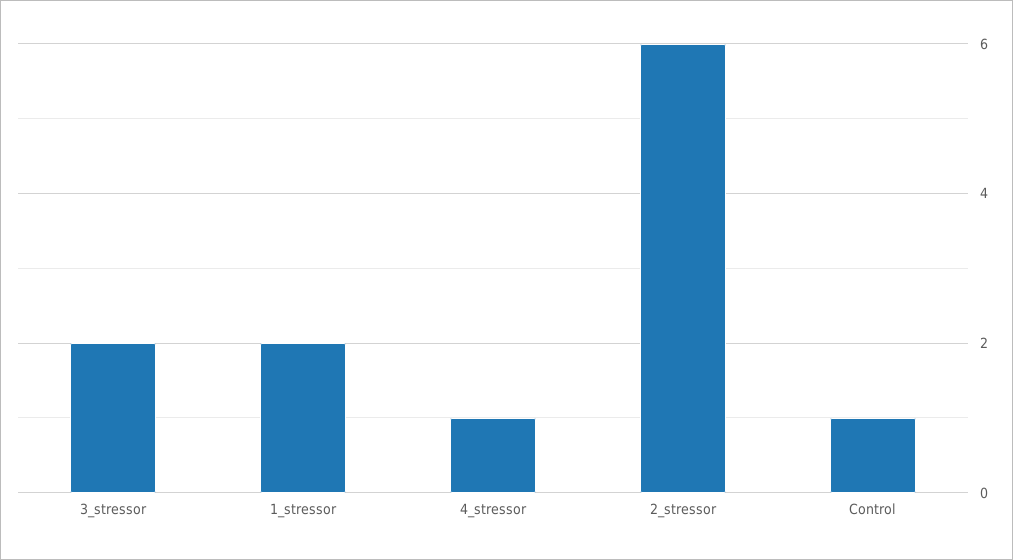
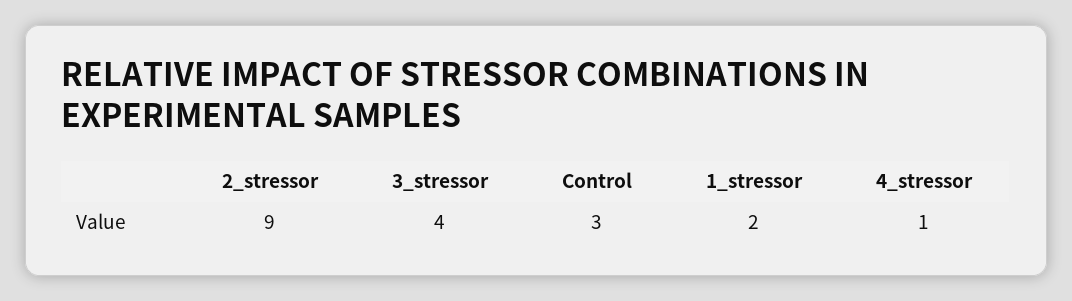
  {
-   "3_stressor": 2,
+   "3_stressor": 4,
    "1_stressor": 2,
    "4_stressor": 1,
-   "2_stressor": 6,
+   "2_stressor": 9,
-   "Control": 1
+   "Control": 3
  }

